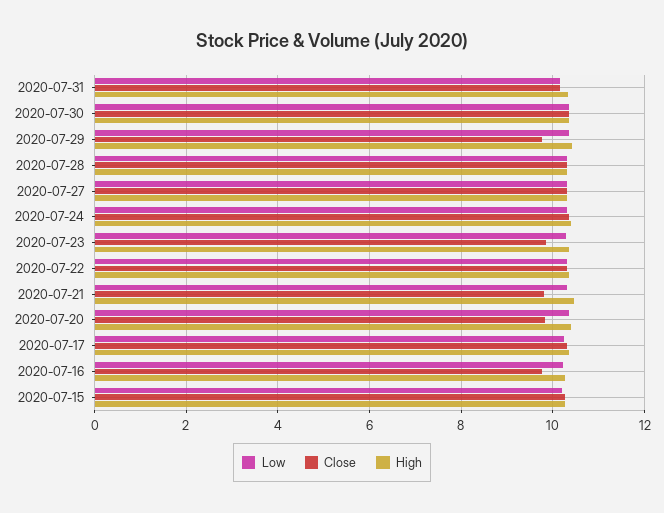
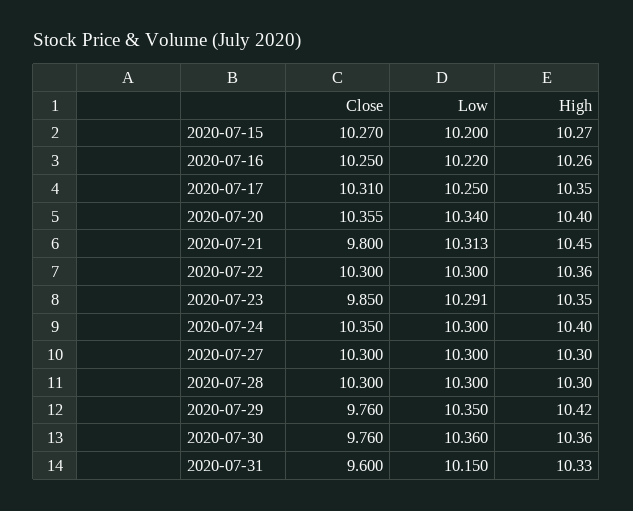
  {
    "Low": {
      "2020-07-31": 10.15,
      "2020-07-30": 10.36,
      "2020-07-29": 10.35,
      "2020-07-28": 10.3,
      "2020-07-27": 10.3,
      "2020-07-24": 10.3,
      "2020-07-23": 10.291,
      "2020-07-22": 10.3,
      "2020-07-21": 10.313,
      "2020-07-20": 10.34,
      "2020-07-17": 10.25,
      "2020-07-16": 10.22,
      "2020-07-15": 10.2
    },
    "Close": {
-     "2020-07-31": 10.2,
+     "2020-07-31": 9.6,
-     "2020-07-30": 10.4,
+     "2020-07-30": 9.76,
      "2020-07-29": 9.76,
      "2020-07-28": 10.3,
      "2020-07-27": 10.3,
      "2020-07-24": 10.35,
      "2020-07-23": 9.85,
      "2020-07-22": 10.3,
      "2020-07-21": 9.8,
-     "2020-07-20": 9.8,
+     "2020-07-20": 10.355,
      "2020-07-17": 10.31,
-     "2020-07-16": 9.8,
+     "2020-07-16": 10.25,
      "2020-07-15": 10.27
    },
    "High": {
      "2020-07-31": 10.33,
      "2020-07-30": 10.36,
      "2020-07-29": 10.42,
      "2020-07-28": 10.3,
      "2020-07-27": 10.3,
      "2020-07-24": 10.4,
      "2020-07-23": 10.35,
      "2020-07-22": 10.36,
      "2020-07-21": 10.45,
      "2020-07-20": 10.4,
      "2020-07-17": 10.35,
      "2020-07-16": 10.26,
      "2020-07-15": 10.27
    }
  }

